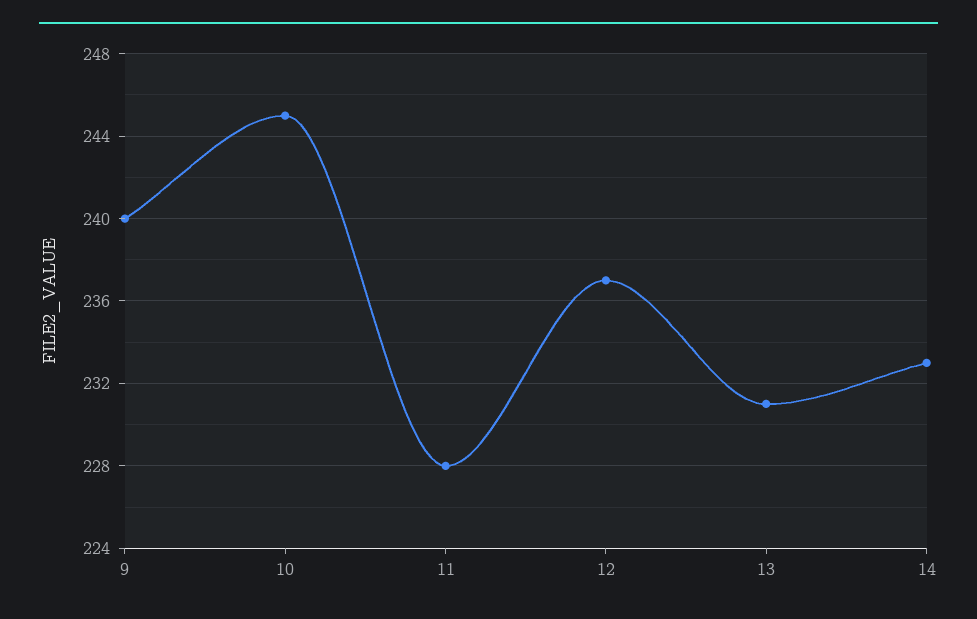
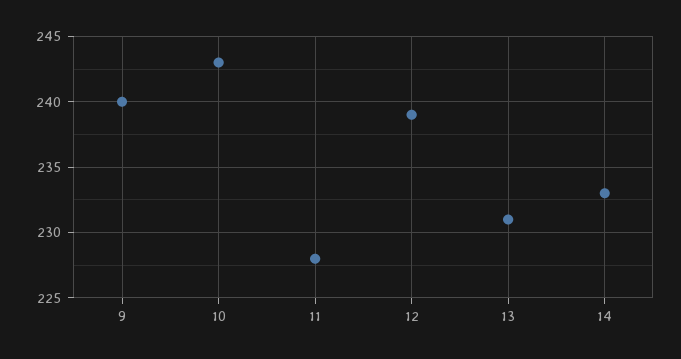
  {
    "9": 240,
-   "10": 245,
+   "10": 243,
    "11": 228,
-   "12": 237,
+   "12": 239,
    "13": 231,
    "14": 233
  }

